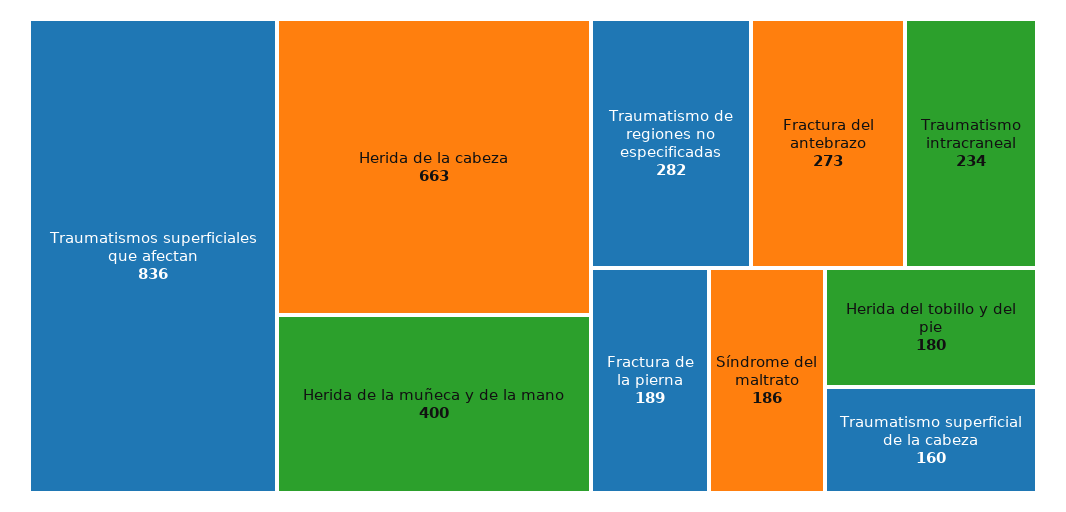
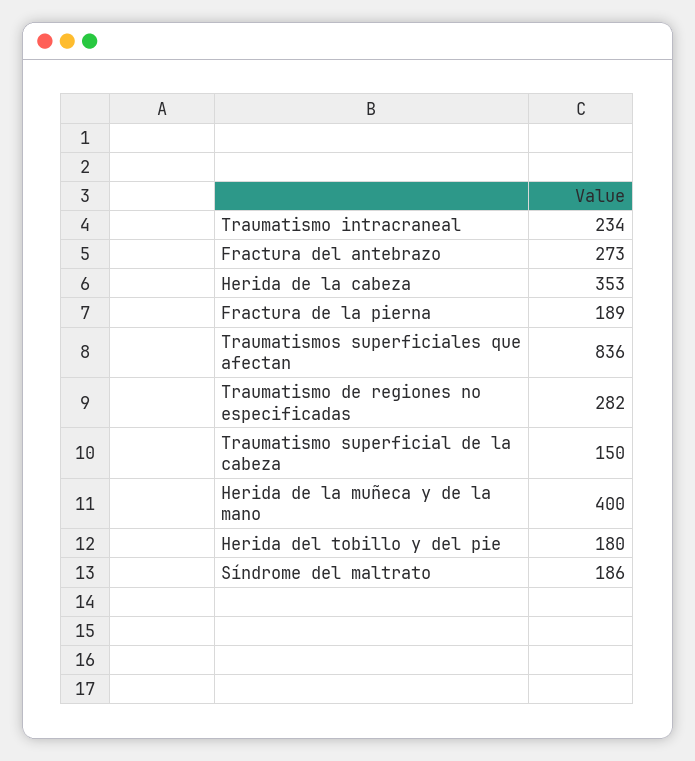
  {
    "Traumatismos superficiales que afectan": 836,
-   "Herida de la cabeza": 663,
+   "Herida de la cabeza": 353,
    "Herida de la muñeca y de la mano": 400,
    "Traumatismo de regiones no especificadas": 282,
    "Fractura del antebrazo": 273,
    "Traumatismo intracraneal": 234,
    "Fractura de la pierna": 189,
    "Síndrome del maltrato": 186,
    "Herida del tobillo y del pie": 180,
-   "Traumatismo superficial de la cabeza": 160
+   "Traumatismo superficial de la cabeza": 150
  }

